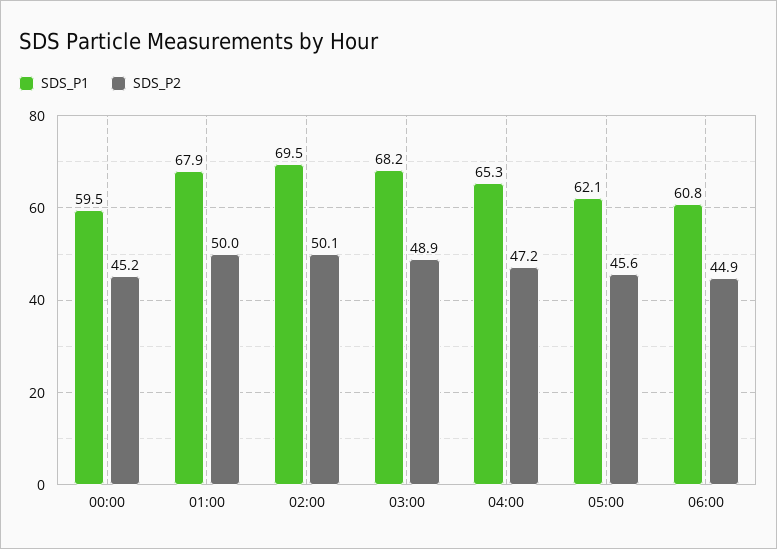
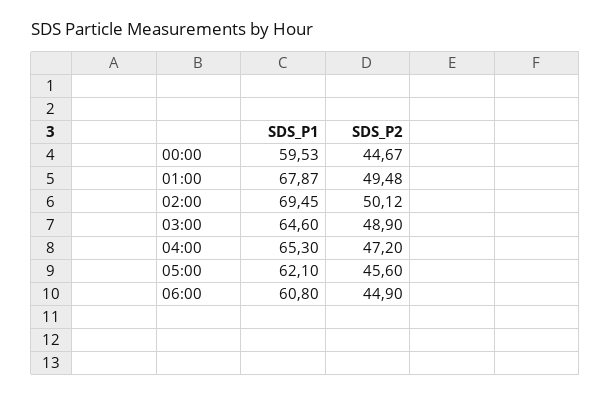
  {
    "SDS_P1": {
      "00:00": 59.53,
      "01:00": 67.87,
      "02:00": 69.45,
-     "03:00": 68.2,
+     "03:00": 64.6,
      "04:00": 65.3,
      "05:00": 62.1,
      "06:00": 60.8
    },
    "SDS_P2": {
-     "00:00": 45.2,
+     "00:00": 44.67,
-     "01:00": 50,
+     "01:00": 49.48,
      "02:00": 50.12,
      "03:00": 48.9,
      "04:00": 47.2,
      "05:00": 45.6,
      "06:00": 44.9
    }
  }

